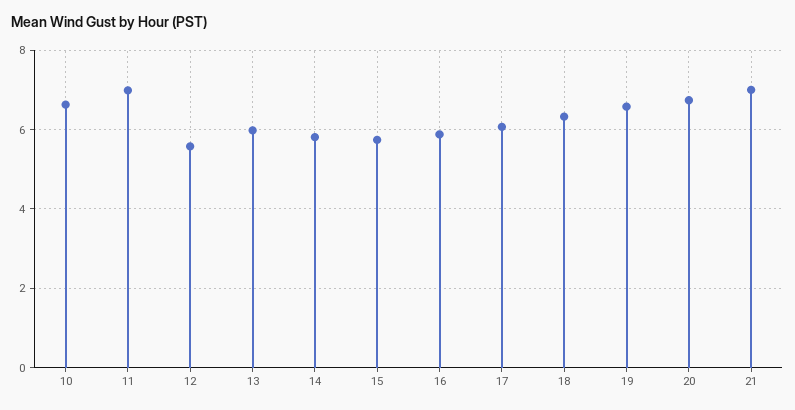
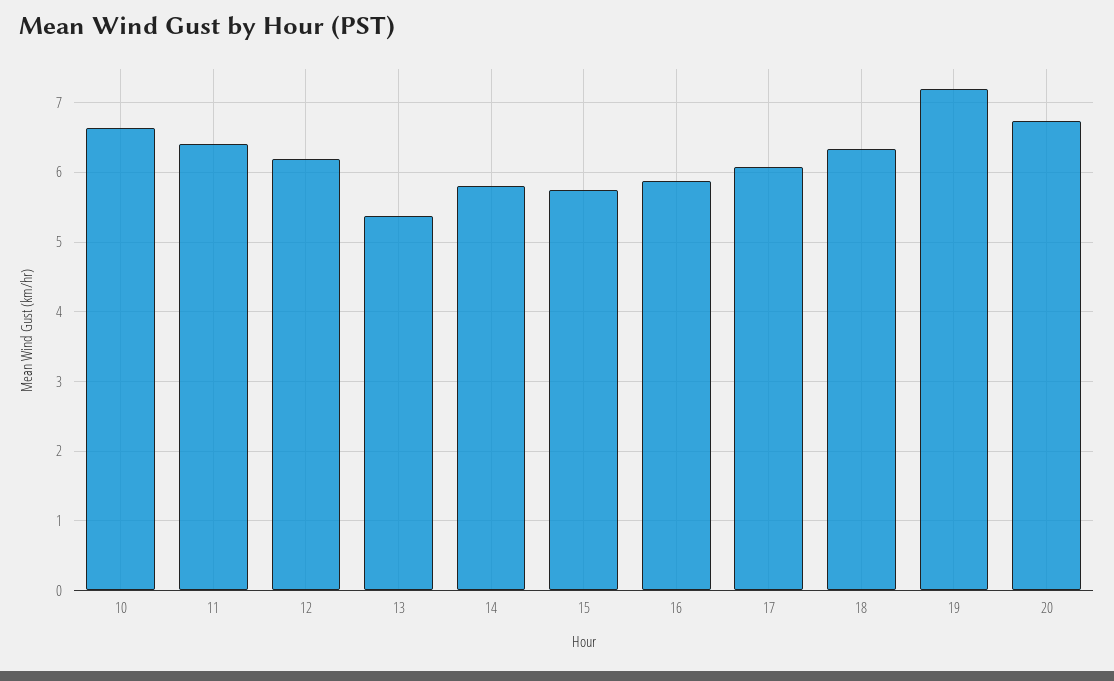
  {
    "10": 6.6,
-   "11": 7,
+   "11": 6.4,
-   "12": 5.6,
+   "12": 6.2,
-   "13": 6,
+   "13": 5.4,
    "14": 5.8,
    "15": 5.7,
    "16": 5.9,
    "17": 6.1,
    "18": 6.3,
-   "19": 6.6,
+   "19": 7.2,
-   "20": 6.7,
+   "20": 6.7
-   "21": 7
  }

